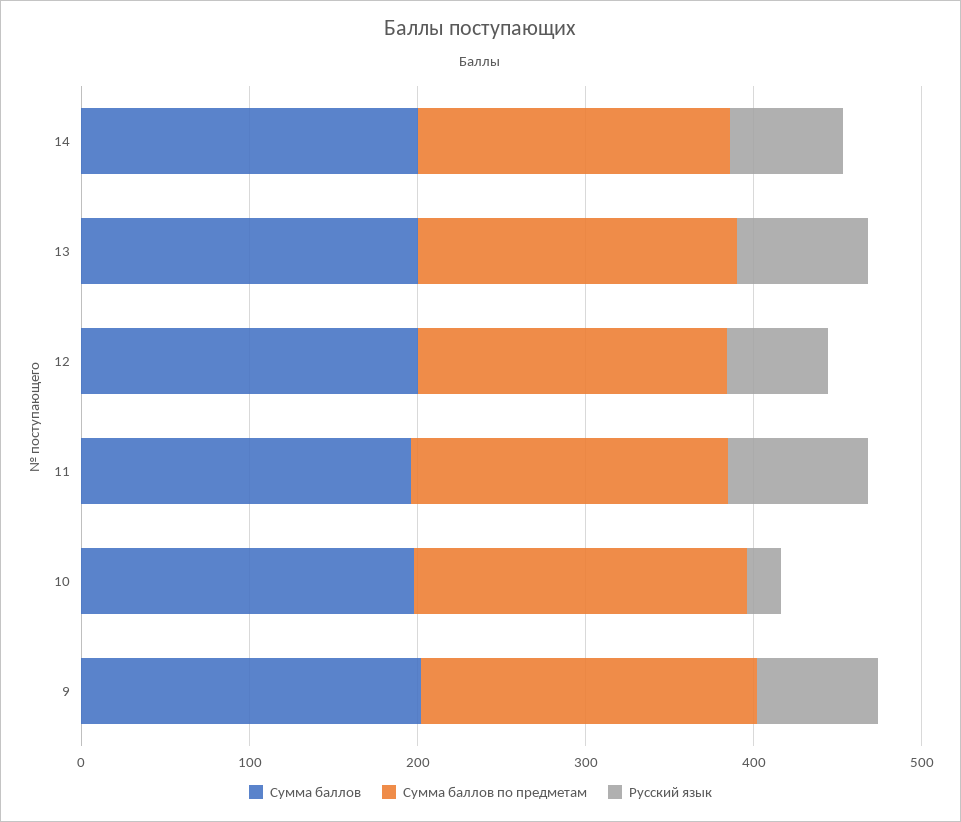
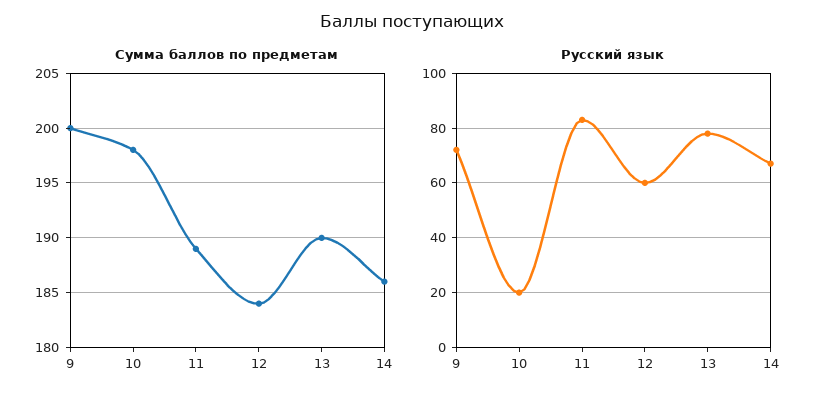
  {
-   "Сумма баллов": {
-     "14": 200,
-     "13": 200,
-     "12": 200,
-     "11": 200,
-     "10": 200,
-     "9": 200
-   },
    "Сумма баллов по предметам": {
      "14": 186,
      "13": 190,
      "12": 184,
      "11": 189,
      "10": 198,
      "9": 200
    },
    "Русский язык": {
      "14": 65,
      "13": 80,
      "12": 60,
      "11": 85,
      "10": 20,
      "9": 70
    }
  }

